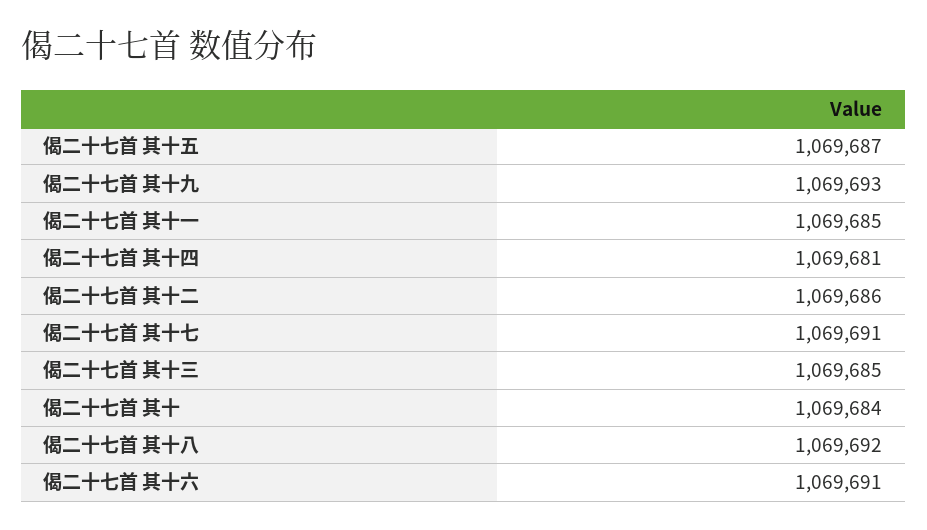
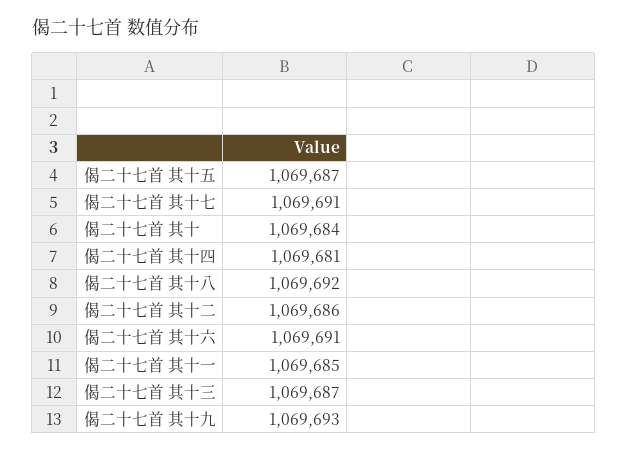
  {
    "偈二十七首 其十五": 1069687,
    "偈二十七首 其十九": 1069693,
    "偈二十七首 其十一": 1069685,
    "偈二十七首 其十四": 1069681,
    "偈二十七首 其十二": 1069686,
    "偈二十七首 其十七": 1069691,
-   "偈二十七首 其十三": 1069685,
+   "偈二十七首 其十三": 1069687,
    "偈二十七首 其十": 1069684,
    "偈二十七首 其十八": 1069692,
    "偈二十七首 其十六": 1069691
  }

